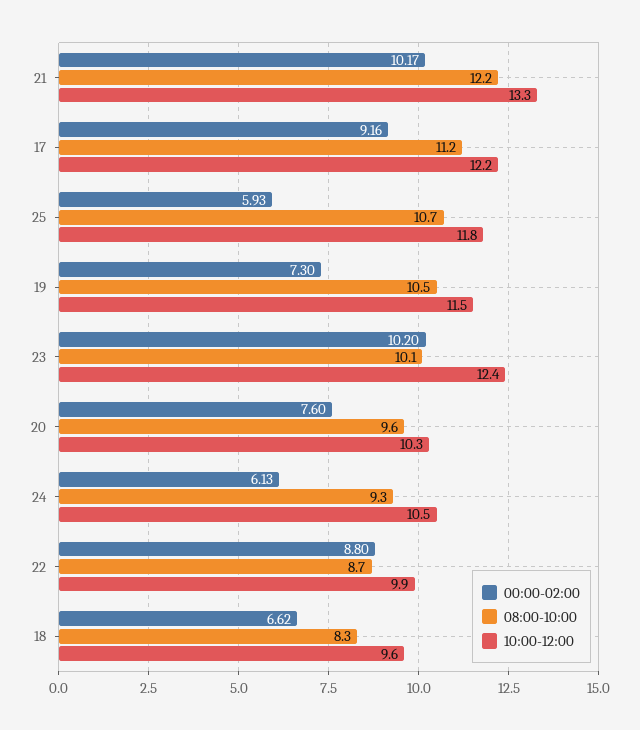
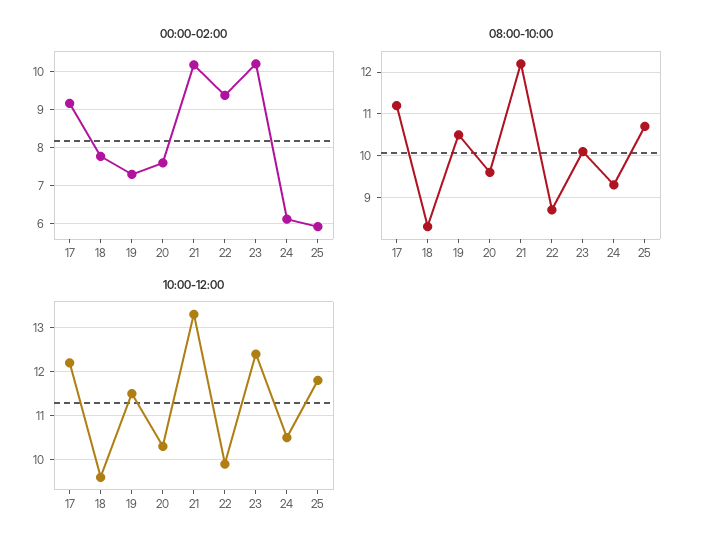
  {
    "00:00-02:00": {
      "21": 10.17,
      "17": 9.16,
      "25": 5.93,
      "19": 7.3,
      "23": 10.2,
      "20": 7.6,
      "24": 6.13,
-     "22": 8.8,
+     "22": 9.4,
-     "18": 6.62
+     "18": 7.8
    },
    "08:00-10:00": {
      "21": 12.2,
      "17": 11.2,
      "25": 10.7,
      "19": 10.5,
      "23": 10.1,
      "20": 9.6,
      "24": 9.3,
      "22": 8.7,
      "18": 8.3
    },
    "10:00-12:00": {
      "21": 13.3,
      "17": 12.2,
      "25": 11.8,
      "19": 11.5,
      "23": 12.4,
      "20": 10.3,
      "24": 10.5,
      "22": 9.9,
      "18": 9.6
    }
  }

